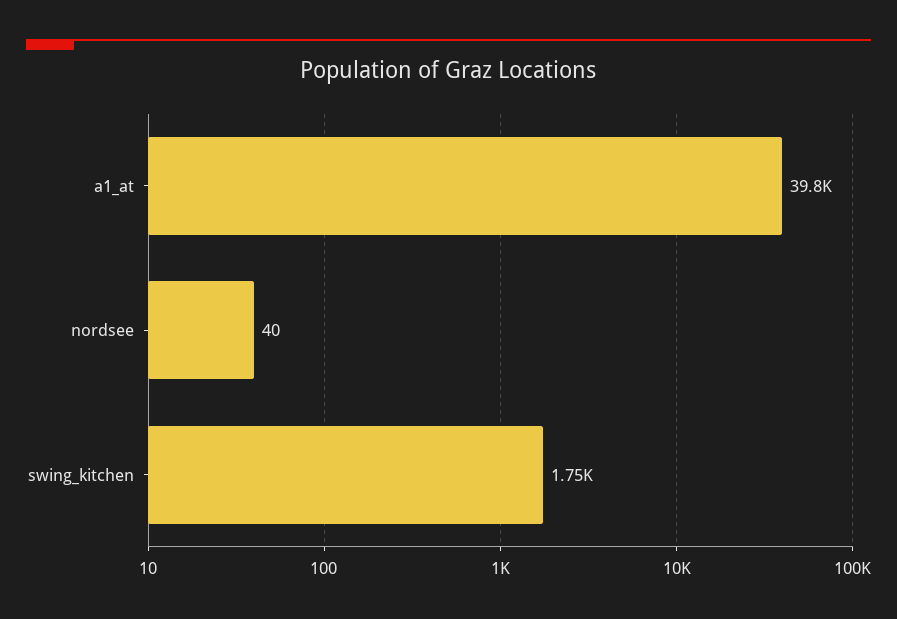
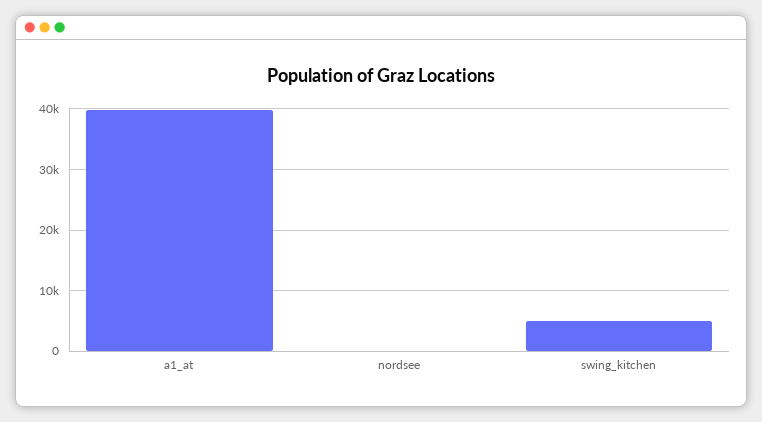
  {
    "a1_at": 39800,
    "nordsee": 40,
-   "swing_kitchen": 1750
+   "swing_kitchen": 5000
  }

